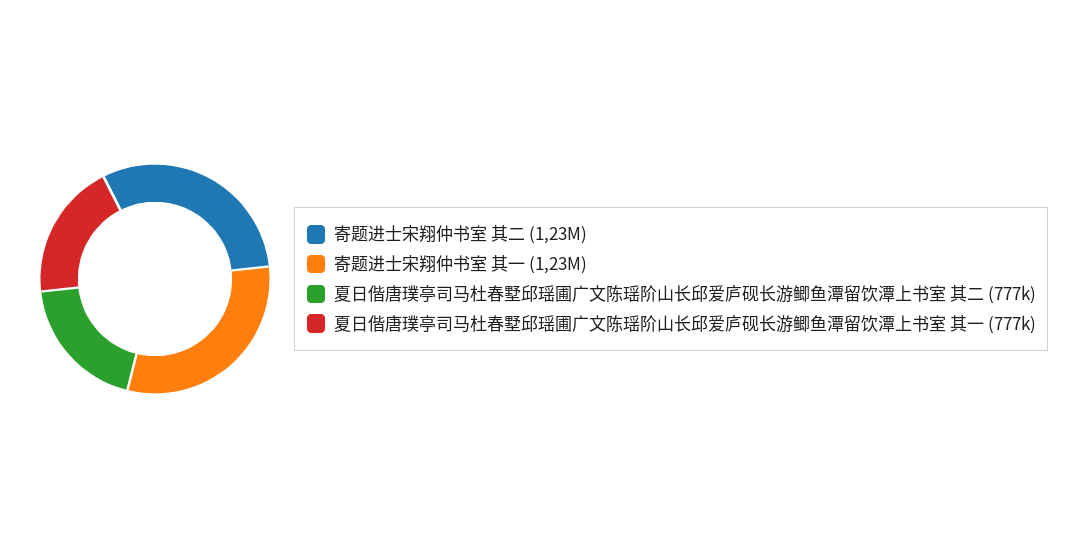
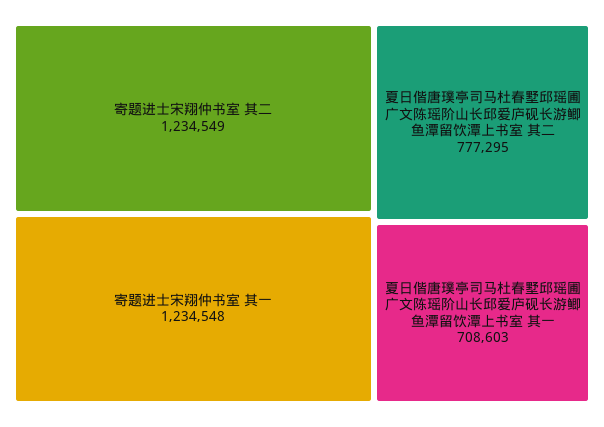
  {
    "寄题进士宋翔仲书室 其二": 1234549,
    "寄题进士宋翔仲书室 其一": 1234548,
    "夏日偕唐璞亭司马杜春墅邱瑶圃广文陈瑶阶山长邱爱庐砚长游鲫鱼潭留饮潭上书室 其二": 777295,
-   "夏日偕唐璞亭司马杜春墅邱瑶圃广文陈瑶阶山长邱爱庐砚长游鲫鱼潭留饮潭上书室 其一": 777000
+   "夏日偕唐璞亭司马杜春墅邱瑶圃广文陈瑶阶山长邱爱庐砚长游鲫鱼潭留饮潭上书室 其一": 708603
  }

